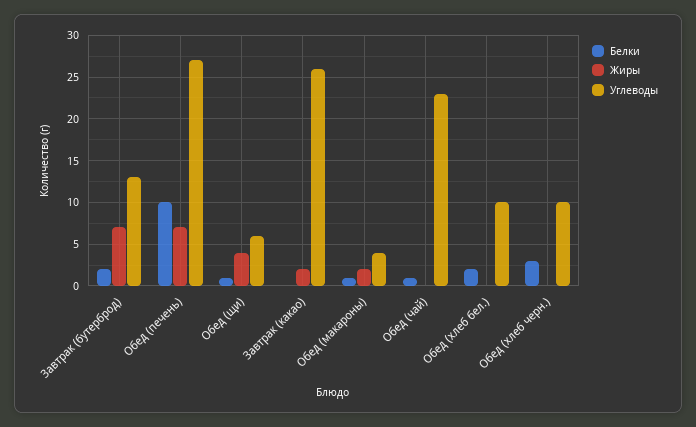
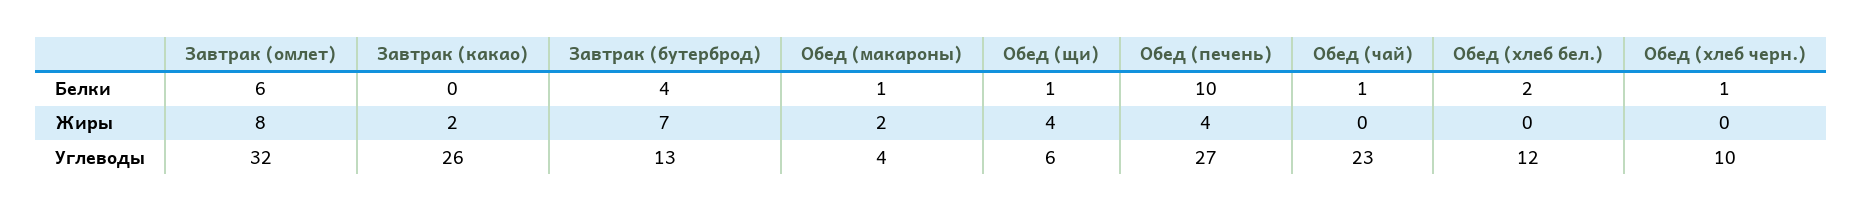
  {
    "Белки": {
-     "Завтрак (бутерброд)": 2,
+     "Завтрак (бутерброд)": 4,
      "Обед (печень)": 10,
      "Обед (щи)": 1,
      "Завтрак (какао)": 0,
      "Обед (макароны)": 1,
      "Обед (чай)": 1,
      "Обед (хлеб бел.)": 2,
-     "Обед (хлеб черн.)": 3
+     "Обед (хлеб черн.)": 1,
+     "Завтрак (омлет)": 6
    },
    "Жиры": {
      "Завтрак (бутерброд)": 7,
-     "Обед (печень)": 7,
+     "Обед (печень)": 4,
      "Обед (щи)": 4,
      "Завтрак (какао)": 2,
      "Обед (макароны)": 2,
      "Обед (чай)": 0,
      "Обед (хлеб бел.)": 0,
-     "Обед (хлеб черн.)": 0
+     "Обед (хлеб черн.)": 0,
+     "Завтрак (омлет)": 8
    },
    "Углеводы": {
      "Завтрак (бутерброд)": 13,
      "Обед (печень)": 27,
      "Обед (щи)": 6,
      "Завтрак (какао)": 26,
      "Обед (макароны)": 4,
      "Обед (чай)": 23,
-     "Обед (хлеб бел.)": 10,
+     "Обед (хлеб бел.)": 12,
-     "Обед (хлеб черн.)": 10
+     "Обед (хлеб черн.)": 10,
+     "Завтрак (омлет)": 32
    }
  }

